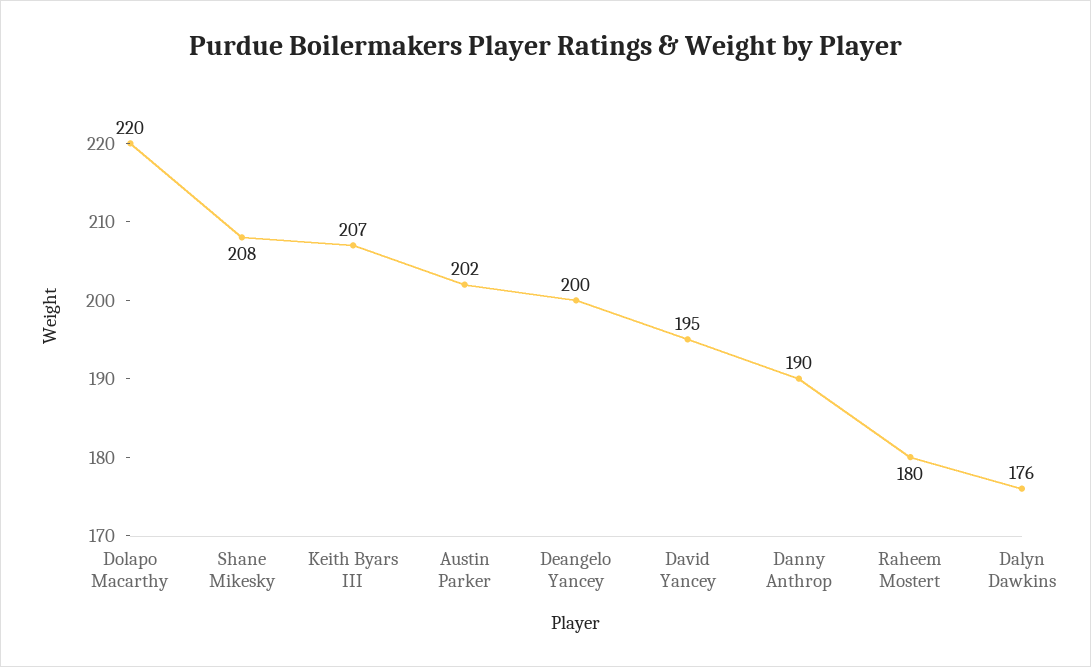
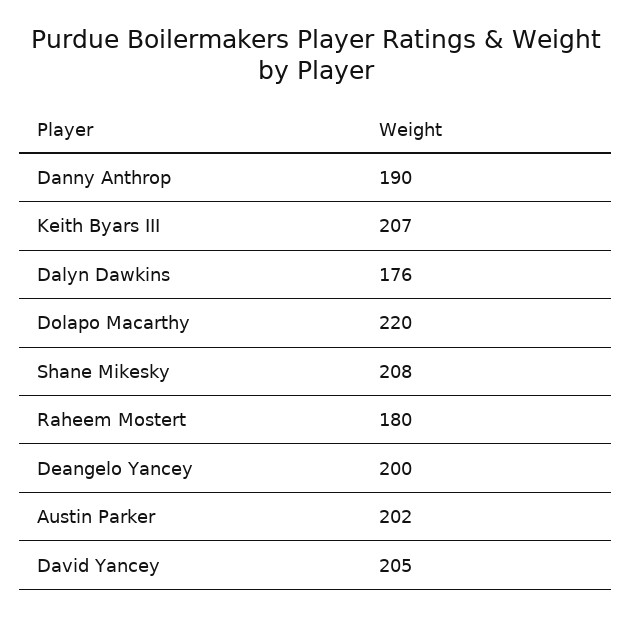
  {
    "Dolapo Macarthy": 220,
    "Shane Mikesky": 208,
    "Keith Byars III": 207,
    "Austin Parker": 202,
    "Deangelo Yancey": 200,
-   "David Yancey": 195,
+   "David Yancey": 205,
    "Danny Anthrop": 190,
    "Raheem Mostert": 180,
    "Dalyn Dawkins": 176
  }

